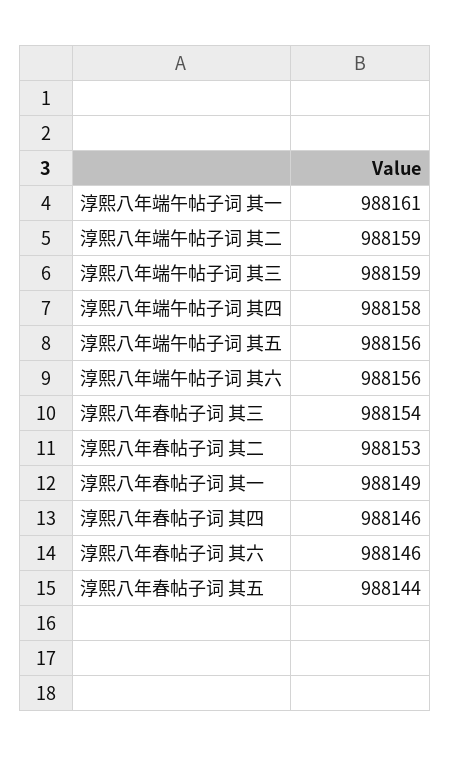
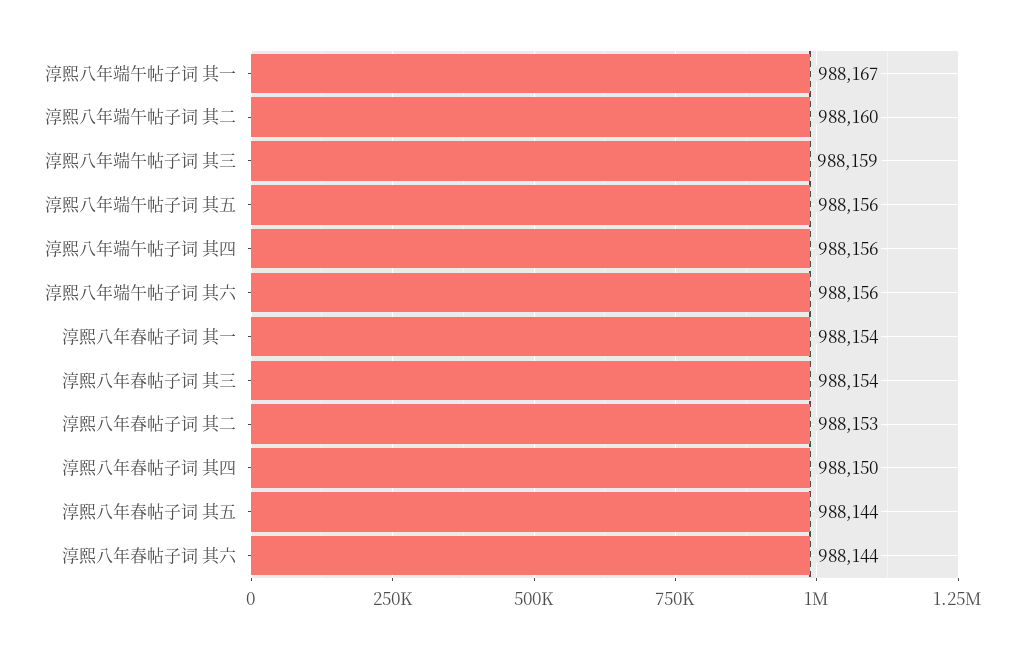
  {
-   "淳熙八年端午帖子词 其一": 988161,
+   "淳熙八年端午帖子词 其一": 988167,
-   "淳熙八年端午帖子词 其二": 988159,
+   "淳熙八年端午帖子词 其二": 988160,
    "淳熙八年端午帖子词 其三": 988159,
-   "淳熙八年端午帖子词 其四": 988158,
+   "淳熙八年端午帖子词 其四": 988156,
    "淳熙八年端午帖子词 其五": 988156,
    "淳熙八年端午帖子词 其六": 988156,
    "淳熙八年春帖子词 其三": 988154,
    "淳熙八年春帖子词 其二": 988153,
-   "淳熙八年春帖子词 其一": 988149,
+   "淳熙八年春帖子词 其一": 988154,
-   "淳熙八年春帖子词 其四": 988146,
+   "淳熙八年春帖子词 其四": 988150,
-   "淳熙八年春帖子词 其六": 988146,
+   "淳熙八年春帖子词 其六": 988144,
    "淳熙八年春帖子词 其五": 988144
  }

